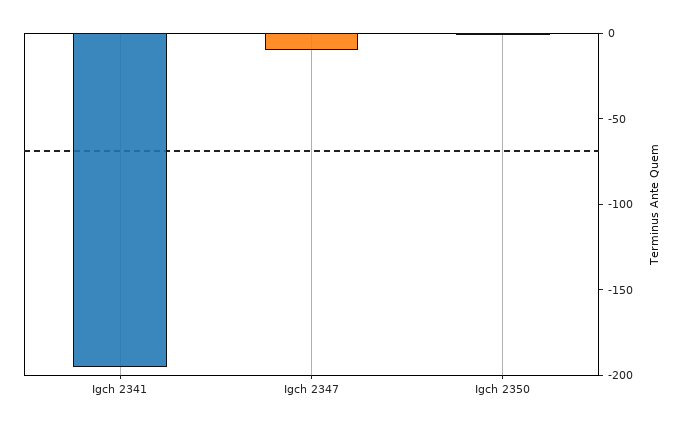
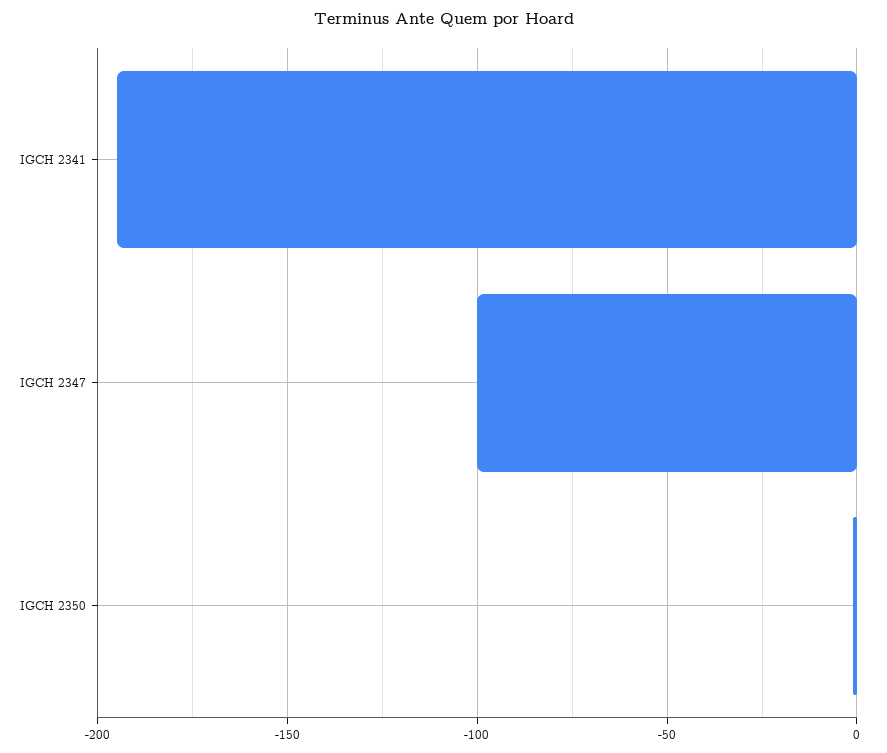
  {
    "Igch 2341": -195,
-   "Igch 2347": -10,
+   "Igch 2347": -100,
    "Igch 2350": 0
  }

